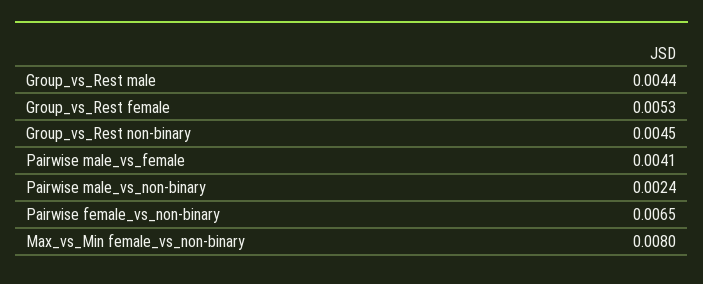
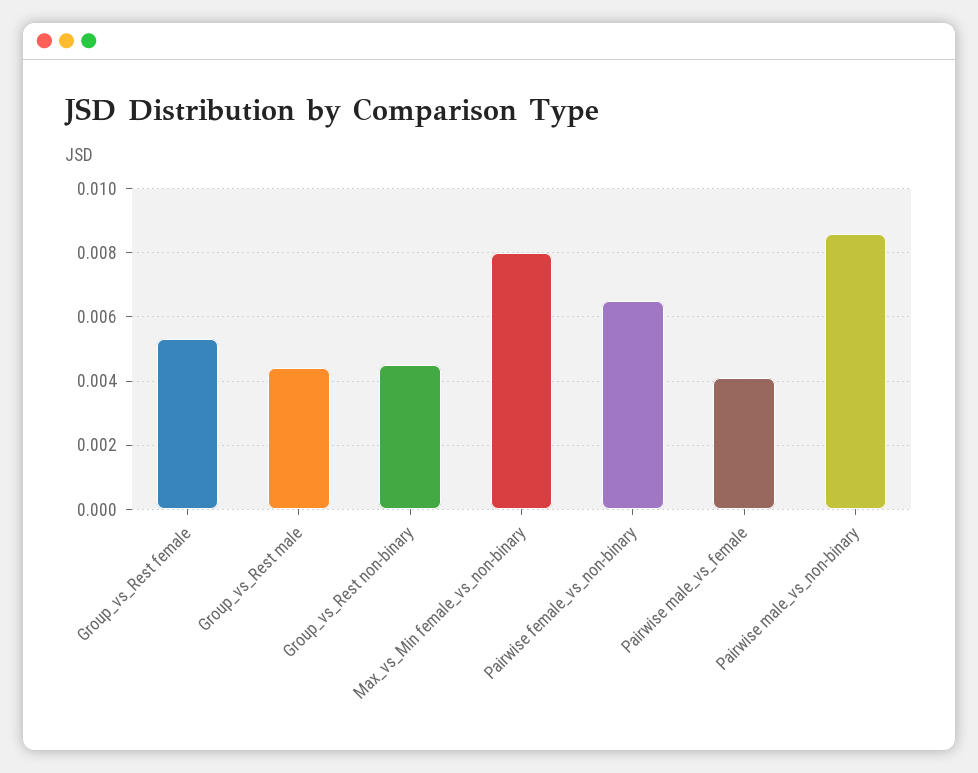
  {
    "Group_vs_Rest male": 0.0044,
    "Group_vs_Rest female": 0.0053,
    "Group_vs_Rest non-binary": 0.0045,
    "Pairwise male_vs_female": 0.0041,
-   "Pairwise male_vs_non-binary": 0.0024,
+   "Pairwise male_vs_non-binary": 0.0085,
    "Pairwise female_vs_non-binary": 0.0065,
    "Max_vs_Min female_vs_non-binary": 0.008
  }

